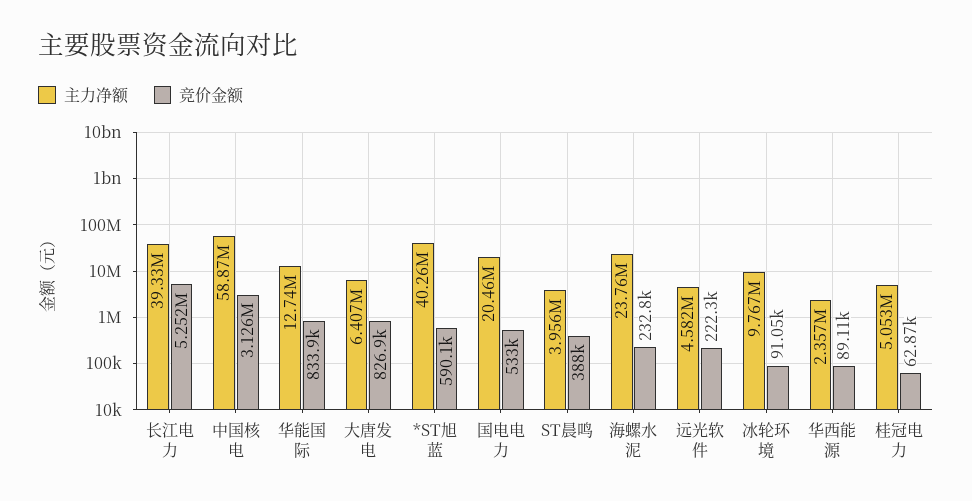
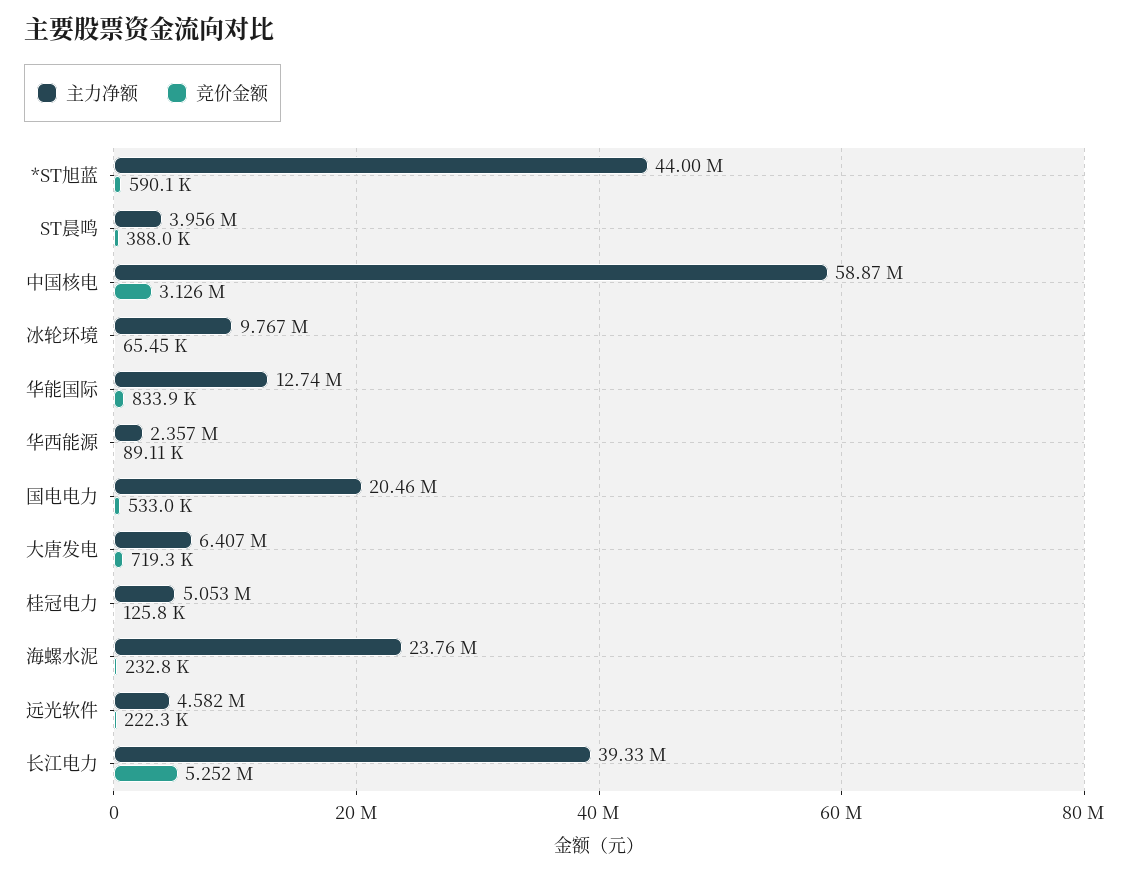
  {
    "主力净额": {
      "长江电力": 39330000,
      "中国核电": 58870000,
      "华能国际": 12740000,
      "大唐发电": 6407000,
-     "*ST旭蓝": 40260000,
+     "*ST旭蓝": 44000000,
      "国电电力": 20460000,
      "ST晨鸣": 3956000,
      "海螺水泥": 23760000,
      "远光软件": 4582000,
      "冰轮环境": 9767000,
      "华西能源": 2357000,
      "桂冠电力": 5053000
    },
    "竞价金额": {
      "长江电力": 5252000,
      "中国核电": 3126000,
      "华能国际": 833900,
-     "大唐发电": 826900,
+     "大唐发电": 719300,
      "*ST旭蓝": 590100,
      "国电电力": 533000,
      "ST晨鸣": 388000,
      "海螺水泥": 232800,
      "远光软件": 222300,
-     "冰轮环境": 91050,
+     "冰轮环境": 65450,
      "华西能源": 89110,
-     "桂冠电力": 62870
+     "桂冠电力": 125800
    }
  }

